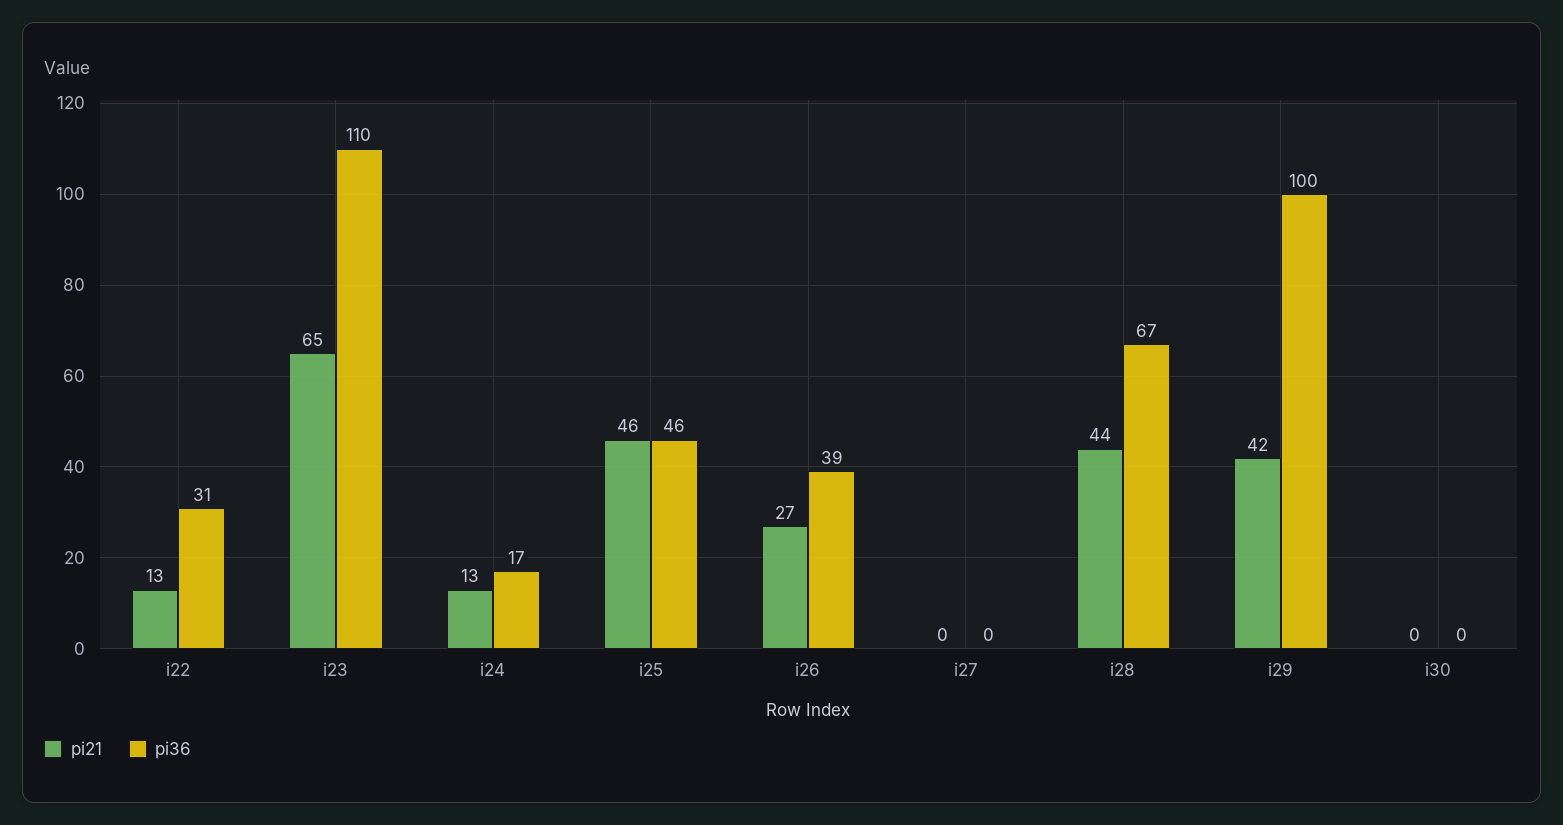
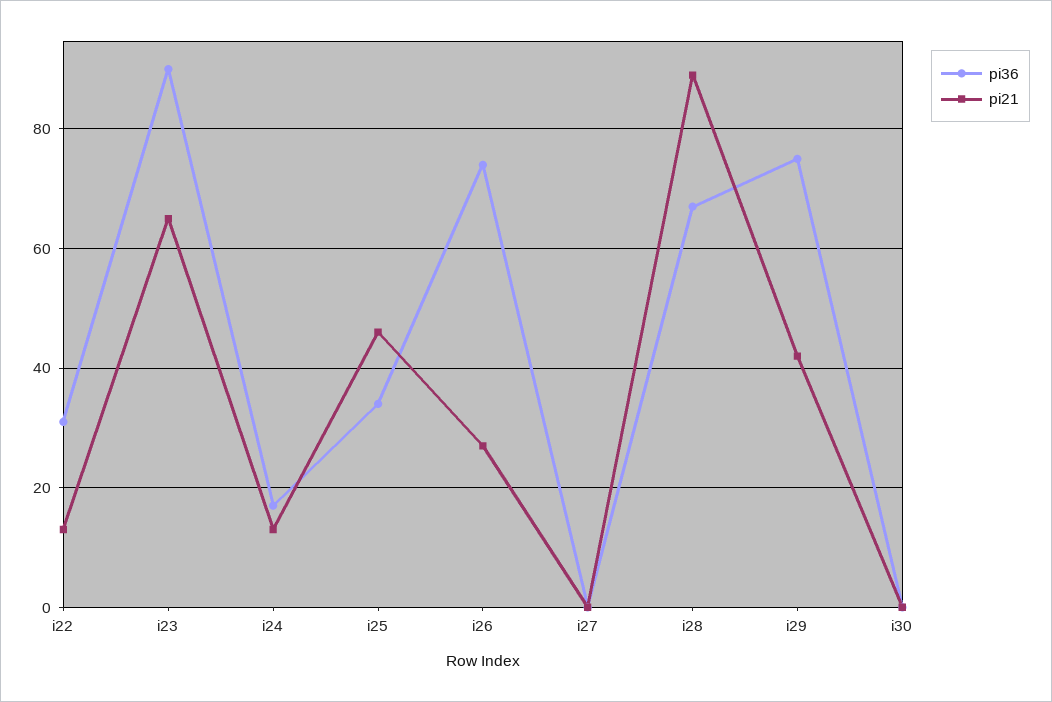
  {
    "pi21": {
      "i22": 13,
      "i23": 65,
      "i24": 13,
      "i25": 46,
      "i26": 27,
      "i27": 0,
-     "i28": 44,
+     "i28": 90,
      "i29": 42,
      "i30": 0
    },
    "pi36": {
      "i22": 31,
-     "i23": 110,
+     "i23": 90,
      "i24": 17,
-     "i25": 46,
+     "i25": 35,
-     "i26": 39,
+     "i26": 75,
      "i27": 0,
      "i28": 67,
-     "i29": 100,
+     "i29": 75,
      "i30": 0
    }
  }

